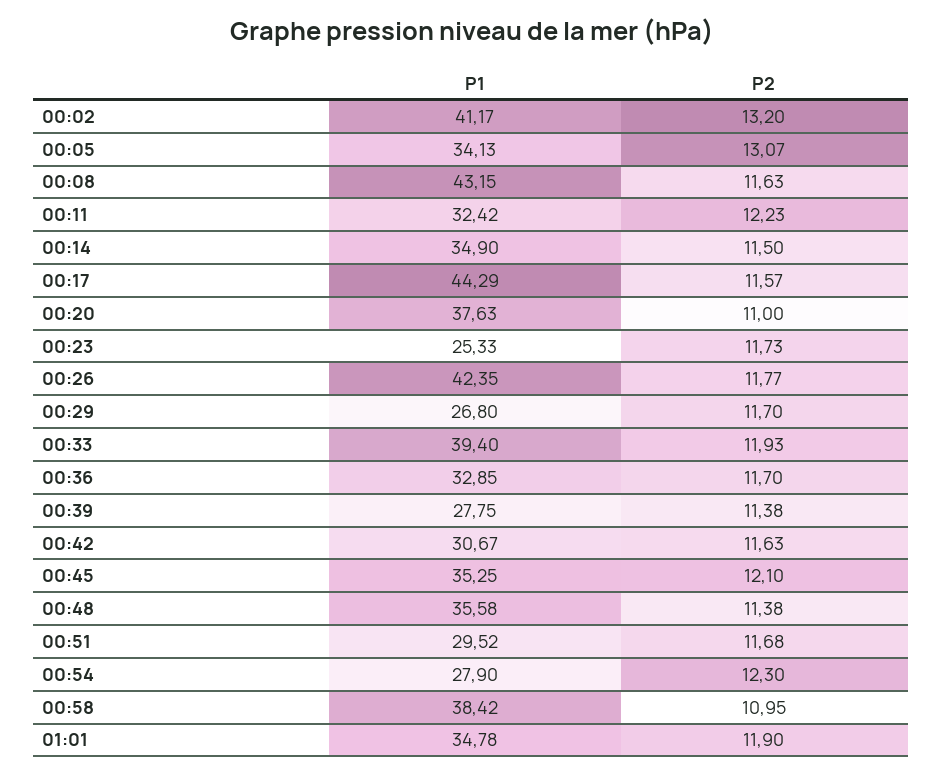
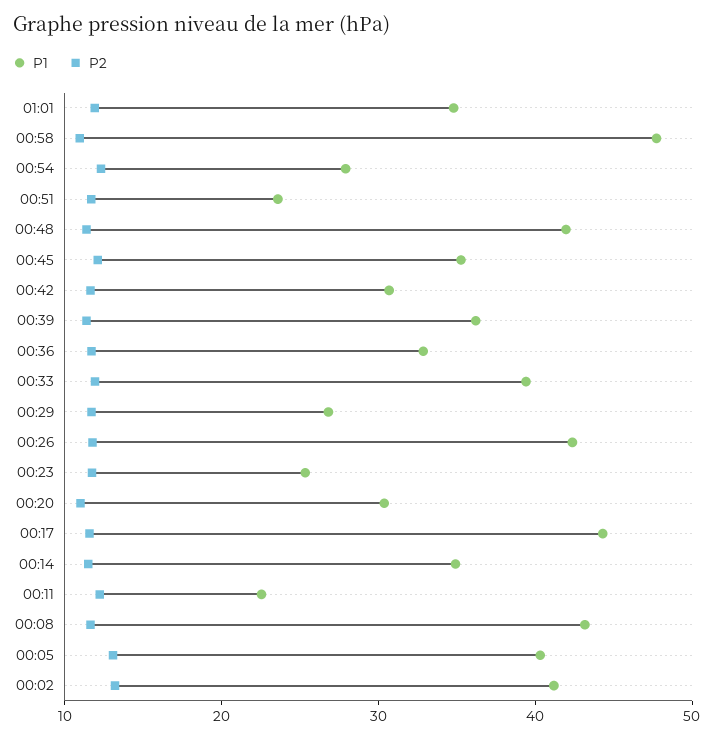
  {
    "P1": {
      "00:02": 41.17,
-     "00:05": 34.13,
+     "00:05": 40,
      "00:08": 43.15,
-     "00:11": 32.42,
+     "00:11": 22,
      "00:14": 34.9,
      "00:17": 44.29,
-     "00:20": 37.63,
+     "00:20": 30,
      "00:23": 25.33,
      "00:26": 42.35,
      "00:29": 26.8,
      "00:33": 39.4,
      "00:36": 32.85,
-     "00:39": 27.75,
+     "00:39": 36,
      "00:42": 30.67,
      "00:45": 35.25,
-     "00:48": 35.58,
+     "00:48": 42,
-     "00:51": 29.52,
+     "00:51": 24,
      "00:54": 27.9,
-     "00:58": 38.42,
+     "00:58": 48,
      "01:01": 34.78
    },
    "P2": {
      "00:02": 13.2,
      "00:05": 13.07,
      "00:08": 11.63,
      "00:11": 12.23,
      "00:14": 11.5,
      "00:17": 11.57,
      "00:20": 11,
      "00:23": 11.73,
      "00:26": 11.77,
      "00:29": 11.7,
      "00:33": 11.93,
      "00:36": 11.7,
      "00:39": 11.38,
      "00:42": 11.63,
      "00:45": 12.1,
      "00:48": 11.38,
      "00:51": 11.68,
      "00:54": 12.3,
      "00:58": 10.95,
      "01:01": 11.9
    }
  }

